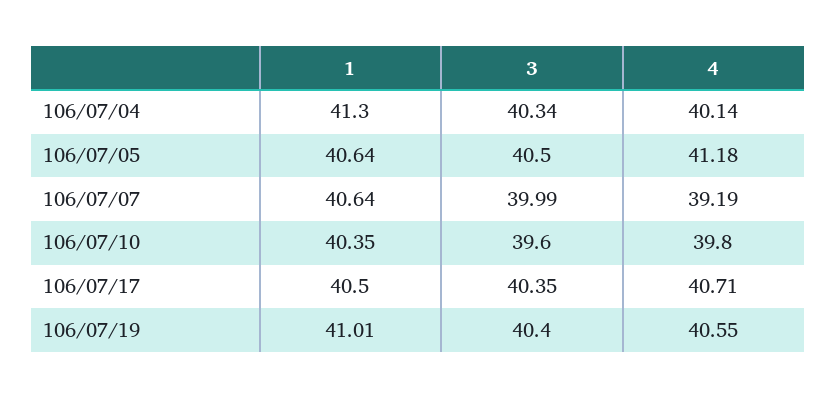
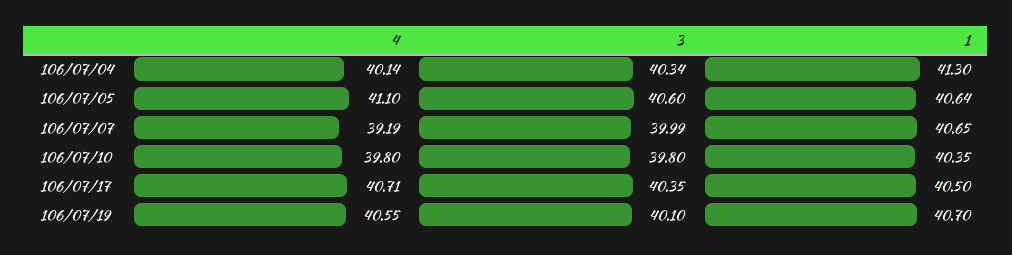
  {
    "1": {
      "106/07/04": 41.3,
      "106/07/05": 40.64,
-     "106/07/07": 40.64,
+     "106/07/07": 40.65,
      "106/07/10": 40.35,
      "106/07/17": 40.5,
-     "106/07/19": 41.01
+     "106/07/19": 40.7
    },
    "3": {
      "106/07/04": 40.34,
-     "106/07/05": 40.5,
+     "106/07/05": 40.6,
      "106/07/07": 39.99,
-     "106/07/10": 39.6,
+     "106/07/10": 39.8,
      "106/07/17": 40.35,
-     "106/07/19": 40.4
+     "106/07/19": 40.1
    },
    "4": {
      "106/07/04": 40.14,
-     "106/07/05": 41.18,
+     "106/07/05": 41.1,
      "106/07/07": 39.19,
      "106/07/10": 39.8,
      "106/07/17": 40.71,
      "106/07/19": 40.55
    }
  }

